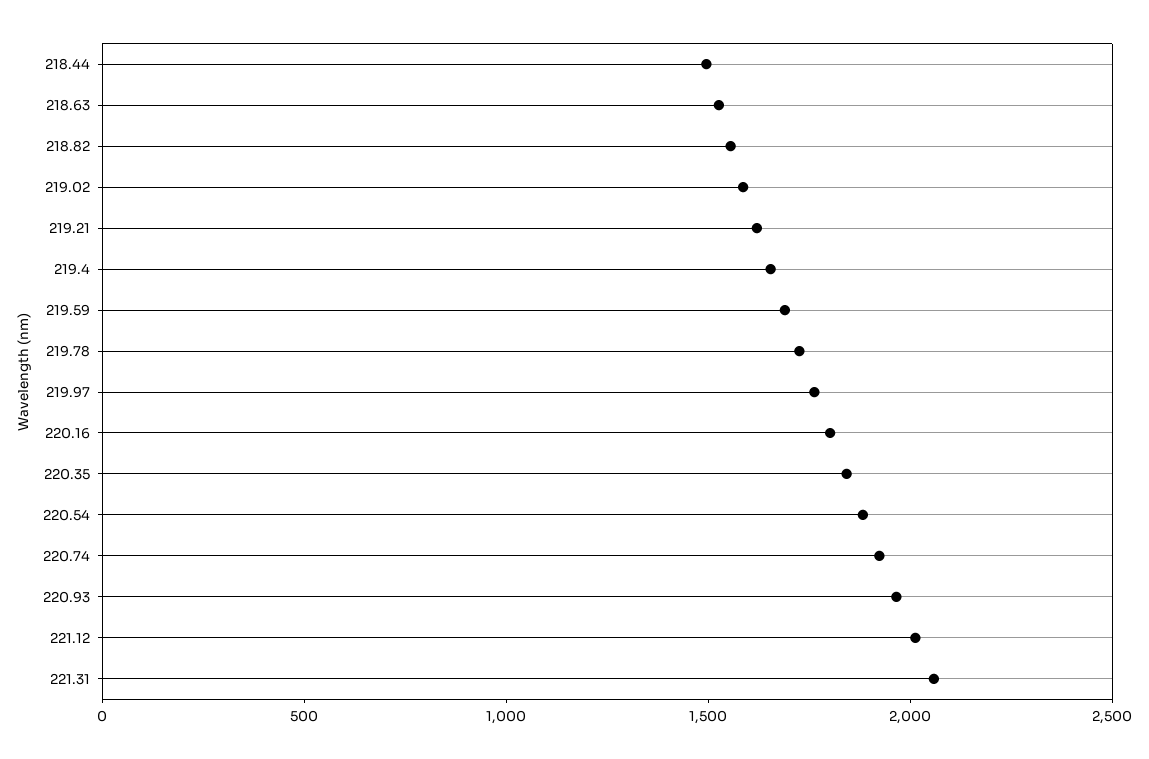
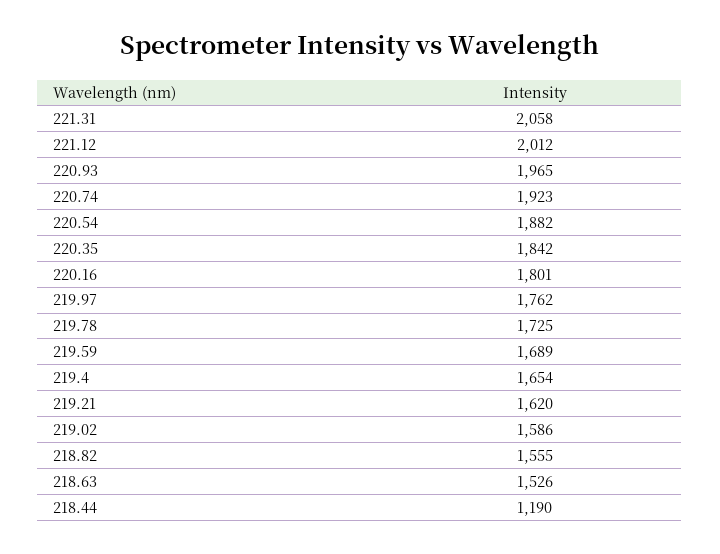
  {
-   "218.44": 1500,
+   "218.44": 1190,
    "218.63": 1526,
    "218.82": 1555,
    "219.02": 1586,
    "219.21": 1620,
    "219.4": 1654,
    "219.59": 1689,
    "219.78": 1725,
    "219.97": 1762,
    "220.16": 1801,
    "220.35": 1842,
    "220.54": 1882,
    "220.74": 1923,
    "220.93": 1965,
    "221.12": 2012,
    "221.31": 2058
  }

